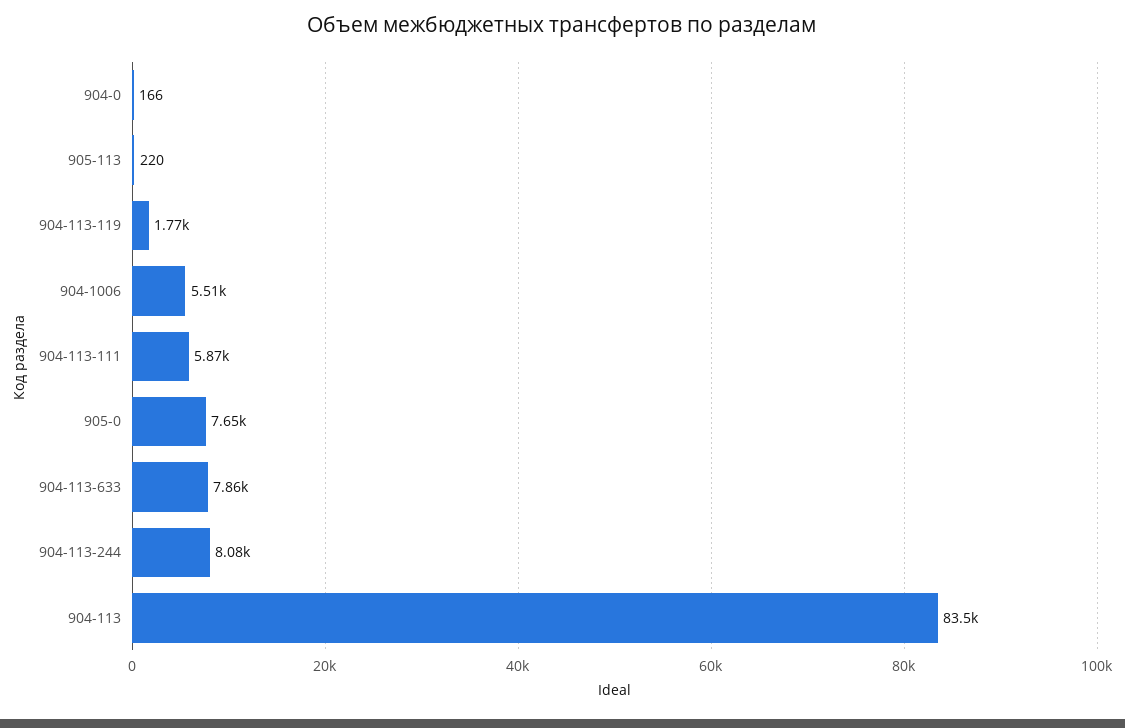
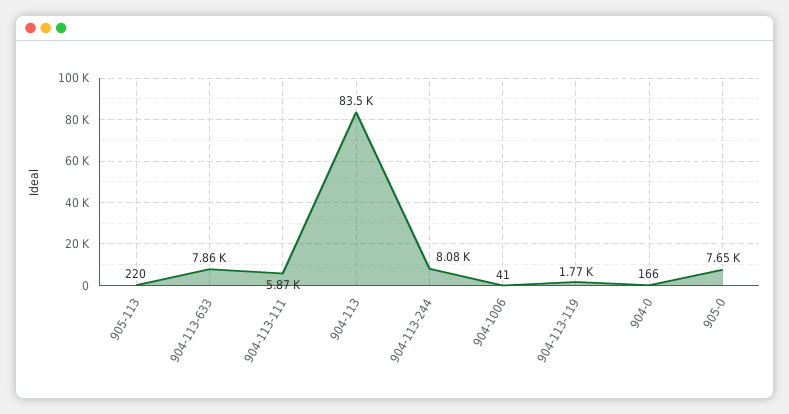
  {
    "904-0": 166,
    "905-113": 220,
    "904-113-119": 1770,
-   "904-1006": 5510,
+   "904-1006": 41,
    "904-113-111": 5870,
    "905-0": 7650,
    "904-113-633": 7860,
    "904-113-244": 8080,
    "904-113": 83500
  }

